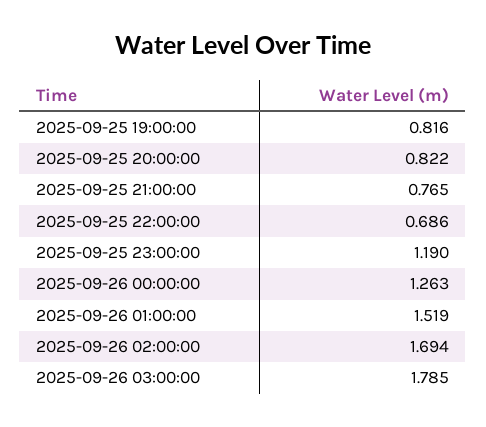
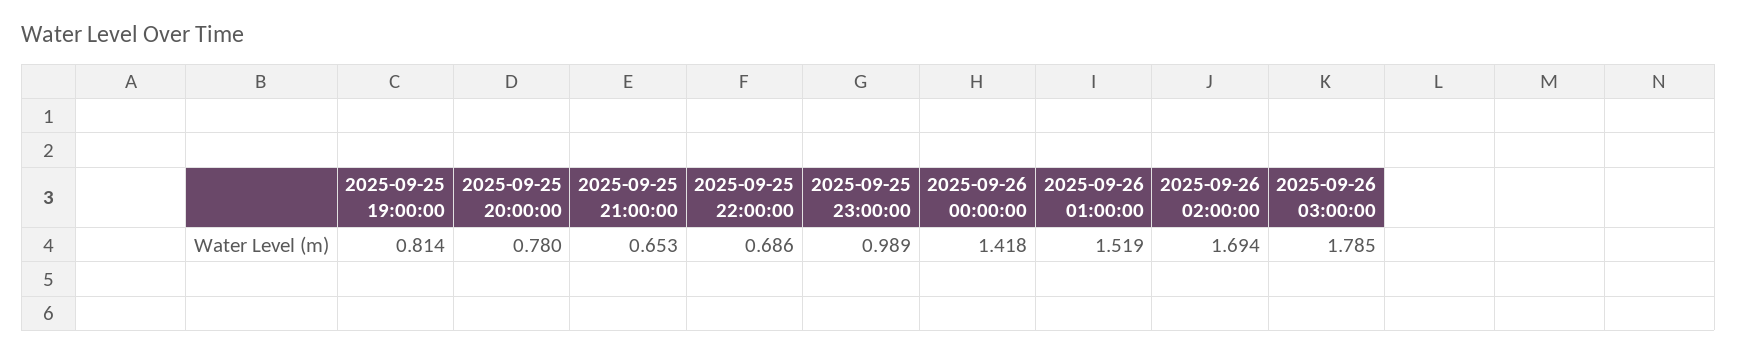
  {
-   "2025-09-25 19:00:00": 0.816,
+   "2025-09-25 19:00:00": 0.814,
-   "2025-09-25 20:00:00": 0.822,
+   "2025-09-25 20:00:00": 0.78,
-   "2025-09-25 21:00:00": 0.765,
+   "2025-09-25 21:00:00": 0.653,
    "2025-09-25 22:00:00": 0.686,
-   "2025-09-25 23:00:00": 1.19,
+   "2025-09-25 23:00:00": 0.989,
-   "2025-09-26 00:00:00": 1.263,
+   "2025-09-26 00:00:00": 1.418,
    "2025-09-26 01:00:00": 1.519,
    "2025-09-26 02:00:00": 1.694,
    "2025-09-26 03:00:00": 1.785
  }

